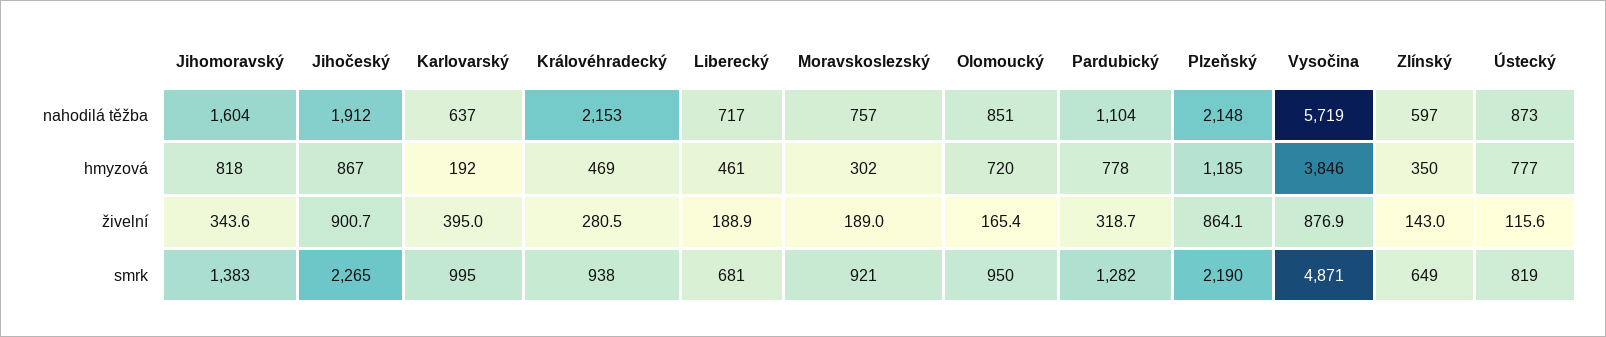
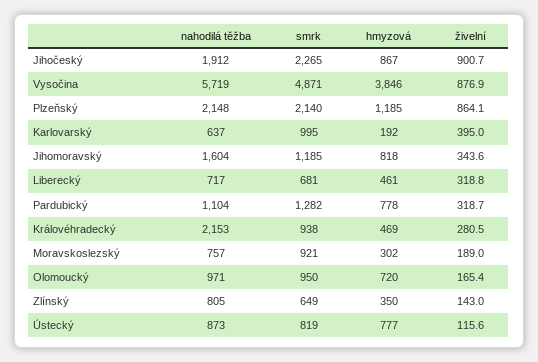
  {
    "Jihomoravský": {
      "nahodilá těžba": 1604,
      "hmyzová": 818,
      "živelní": 343.6,
-     "smrk": 1383
+     "smrk": 1185
    },
    "Jihočeský": {
      "nahodilá těžba": 1912,
      "hmyzová": 867,
      "živelní": 900.7,
      "smrk": 2265
    },
    "Karlovarský": {
      "nahodilá těžba": 637,
      "hmyzová": 192,
      "živelní": 395,
      "smrk": 995
    },
    "Královéhradecký": {
      "nahodilá těžba": 2153,
      "hmyzová": 469,
      "živelní": 280.5,
      "smrk": 938
    },
    "Liberecký": {
      "nahodilá těžba": 717,
      "hmyzová": 461,
-     "živelní": 188.9,
+     "živelní": 318.8,
      "smrk": 681
    },
    "Moravskoslezský": {
      "nahodilá těžba": 757,
      "hmyzová": 302,
      "živelní": 189,
      "smrk": 921
    },
    "Olomoucký": {
-     "nahodilá těžba": 851,
+     "nahodilá těžba": 971,
      "hmyzová": 720,
      "živelní": 165.4,
      "smrk": 950
    },
    "Pardubický": {
      "nahodilá těžba": 1104,
      "hmyzová": 778,
      "živelní": 318.7,
      "smrk": 1282
    },
    "Plzeňský": {
      "nahodilá těžba": 2148,
      "hmyzová": 1185,
      "živelní": 864.1,
-     "smrk": 2190
+     "smrk": 2140
    },
    "Vysočina": {
      "nahodilá těžba": 5719,
      "hmyzová": 3846,
      "živelní": 876.9,
      "smrk": 4871
    },
    "Zlínský": {
-     "nahodilá těžba": 597,
+     "nahodilá těžba": 805,
      "hmyzová": 350,
      "živelní": 143,
      "smrk": 649
    },
    "Ústecký": {
      "nahodilá těžba": 873,
      "hmyzová": 777,
      "živelní": 115.6,
      "smrk": 819
    }
  }

